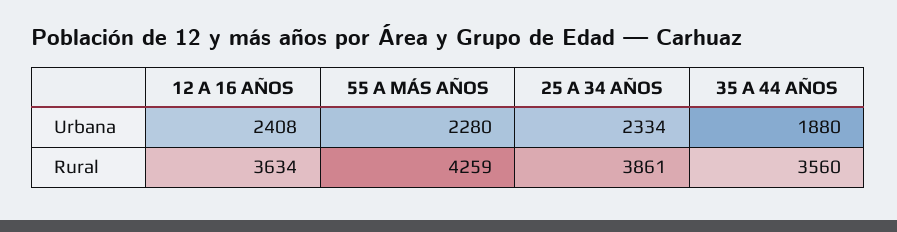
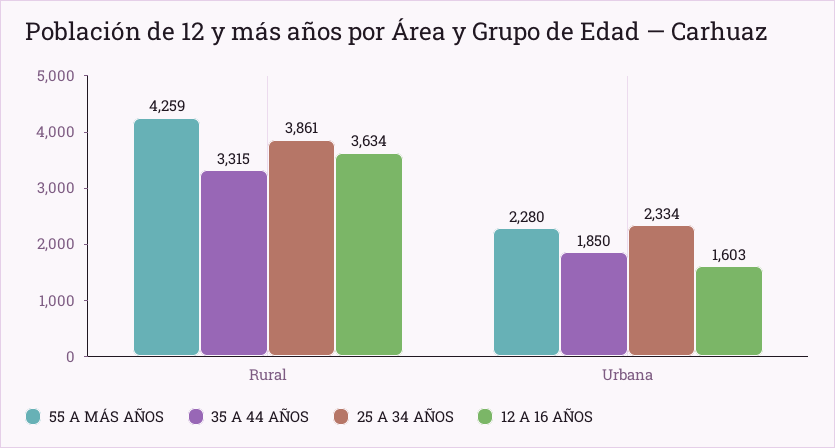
  {
    "12 A 16 AÑOS": {
-     "Urbana": 2408,
+     "Urbana": 1603,
      "Rural": 3634
    },
    "55 A MÁS AÑOS": {
      "Urbana": 2280,
      "Rural": 4259
    },
    "25 A 34 AÑOS": {
      "Urbana": 2334,
      "Rural": 3861
    },
    "35 A 44 AÑOS": {
-     "Urbana": 1880,
+     "Urbana": 1850,
-     "Rural": 3560
+     "Rural": 3315
    }
  }

